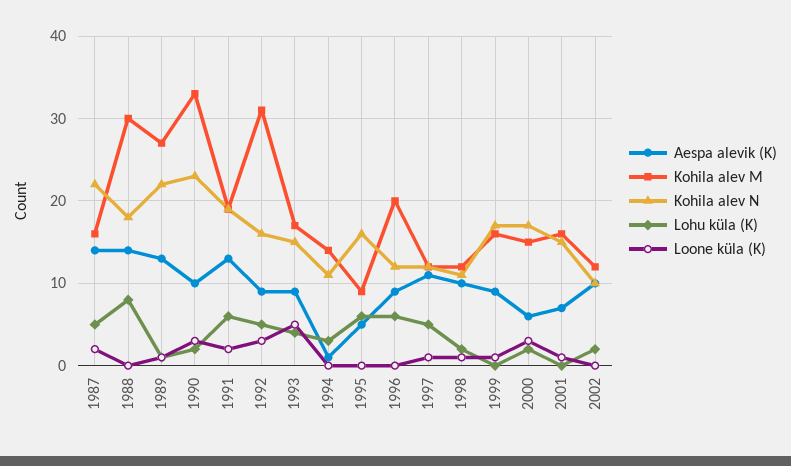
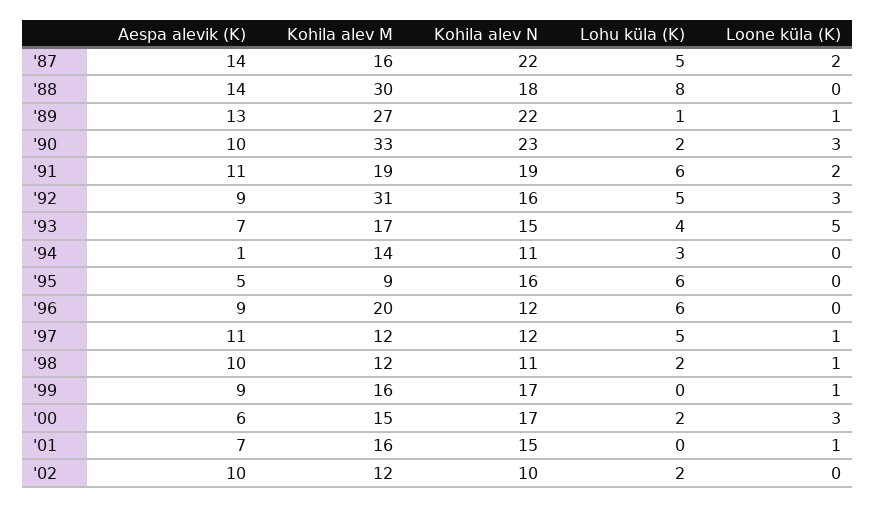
  {
    "Aespa alevik (K)": {
      "1987": 14,
      "1988": 14,
      "1989": 13,
      "1990": 10,
-     "1991": 13,
+     "1991": 11,
      "1992": 9,
-     "1993": 9,
+     "1993": 7,
      "1994": 1,
      "1995": 5,
      "1996": 9,
      "1997": 11,
      "1998": 10,
      "1999": 9,
      "2000": 6,
      "2001": 7,
      "2002": 10
    },
    "Kohila alev M": {
      "1987": 16,
      "1988": 30,
      "1989": 27,
      "1990": 33,
      "1991": 19,
      "1992": 31,
      "1993": 17,
      "1994": 14,
      "1995": 9,
      "1996": 20,
      "1997": 12,
      "1998": 12,
      "1999": 16,
      "2000": 15,
      "2001": 16,
      "2002": 12
    },
    "Kohila alev N": {
      "1987": 22,
      "1988": 18,
      "1989": 22,
      "1990": 23,
      "1991": 19,
      "1992": 16,
      "1993": 15,
      "1994": 11,
      "1995": 16,
      "1996": 12,
      "1997": 12,
      "1998": 11,
      "1999": 17,
      "2000": 17,
      "2001": 15,
      "2002": 10
    },
    "Lohu küla (K)": {
      "1987": 5,
      "1988": 8,
      "1989": 1,
      "1990": 2,
      "1991": 6,
      "1992": 5,
      "1993": 4,
      "1994": 3,
      "1995": 6,
      "1996": 6,
      "1997": 5,
      "1998": 2,
      "1999": 0,
      "2000": 2,
      "2001": 0,
      "2002": 2
    },
    "Loone küla (K)": {
      "1987": 2,
      "1988": 0,
      "1989": 1,
      "1990": 3,
      "1991": 2,
      "1992": 3,
      "1993": 5,
      "1994": 0,
      "1995": 0,
      "1996": 0,
      "1997": 1,
      "1998": 1,
      "1999": 1,
      "2000": 3,
      "2001": 1,
      "2002": 0
    }
  }

